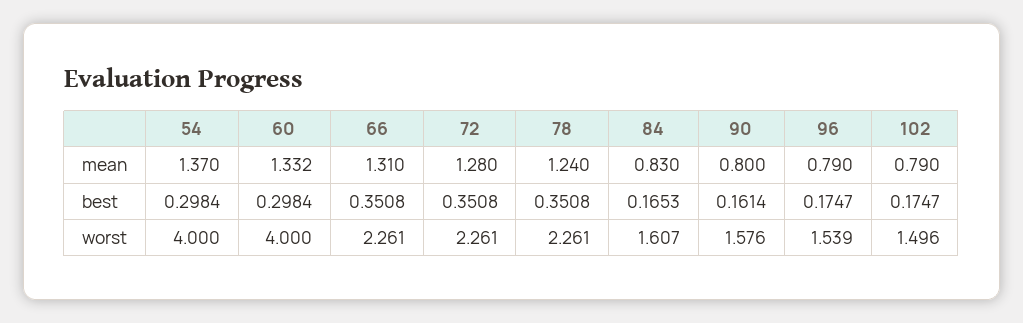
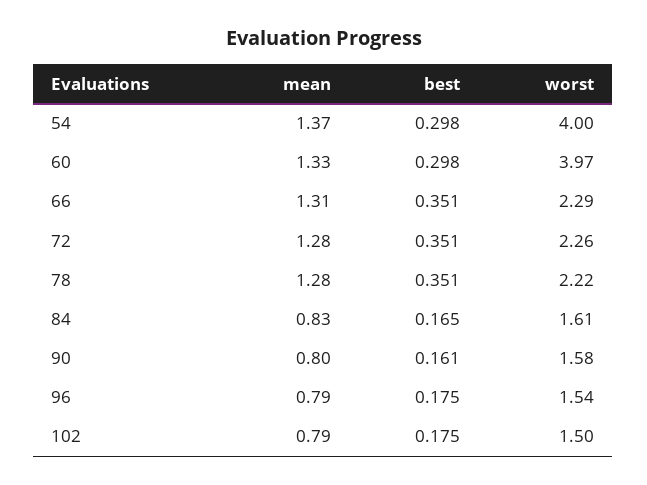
  {
    "54": {
      "mean": 1.37,
      "best": 0.2984,
      "worst": 4
    },
    "60": {
      "mean": 1.332,
      "best": 0.2984,
-     "worst": 4
+     "worst": 3.97
    },
    "66": {
      "mean": 1.31,
      "best": 0.3508,
-     "worst": 2.261
+     "worst": 2.29
    },
    "72": {
      "mean": 1.28,
      "best": 0.3508,
      "worst": 2.261
    },
    "78": {
-     "mean": 1.24,
+     "mean": 1.28,
      "best": 0.3508,
-     "worst": 2.261
+     "worst": 2.22
    },
    "84": {
      "mean": 0.83,
      "best": 0.1653,
      "worst": 1.607
    },
    "90": {
      "mean": 0.8,
      "best": 0.1614,
      "worst": 1.576
    },
    "96": {
      "mean": 0.79,
      "best": 0.1747,
      "worst": 1.539
    },
    "102": {
      "mean": 0.79,
      "best": 0.1747,
      "worst": 1.496
    }
  }

